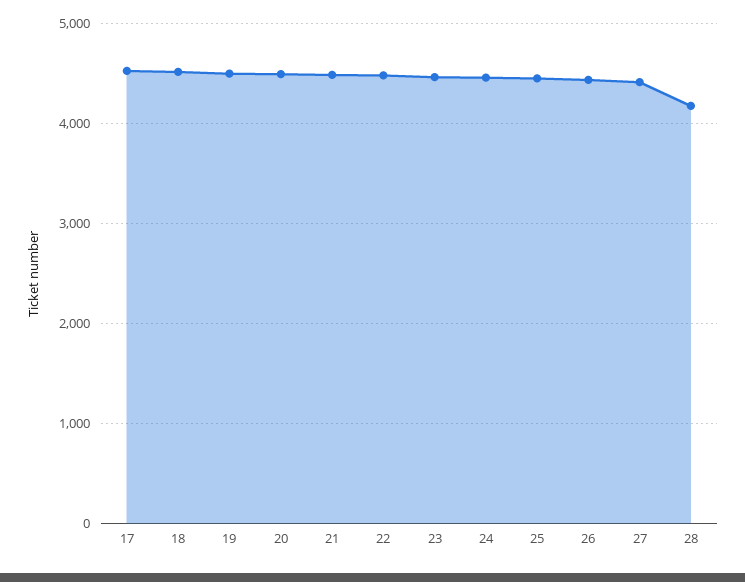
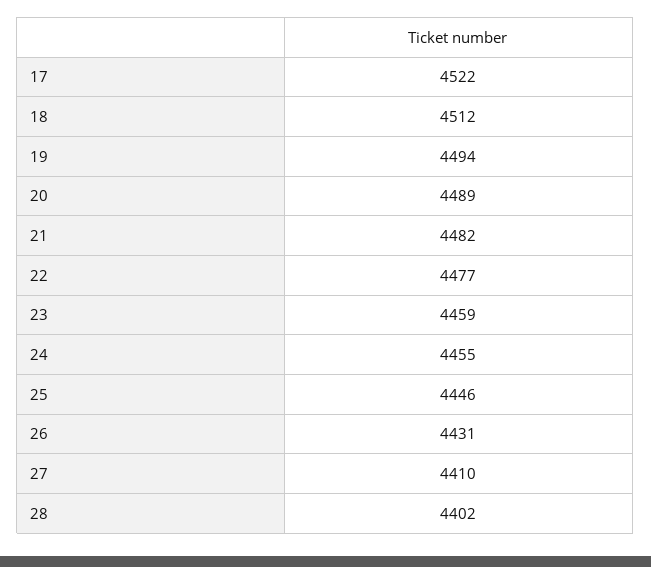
  {
    "17": 4522,
    "18": 4512,
    "19": 4494,
    "20": 4489,
    "21": 4482,
    "22": 4477,
    "23": 4459,
    "24": 4455,
    "25": 4446,
    "26": 4431,
    "27": 4410,
-   "28": 4200
+   "28": 4402
  }

